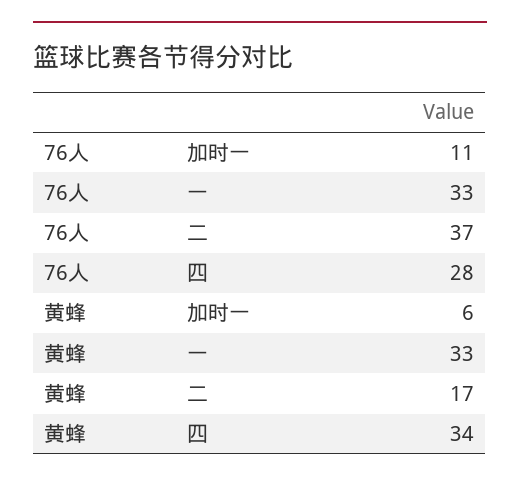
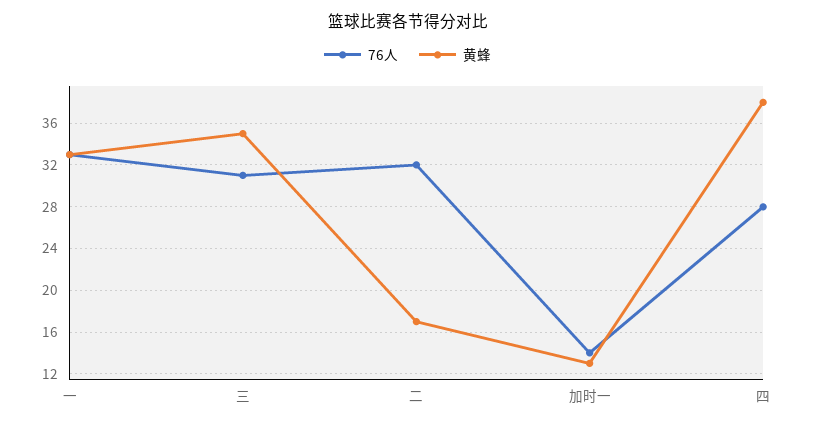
  {
    "76人": {
-     "加时一": 11,
+     "加时一": 14,
      "一": 33,
-     "二": 37,
+     "二": 32,
-     "四": 28
+     "四": 28,
+     "三": 31
    },
    "黄蜂": {
-     "加时一": 6,
+     "加时一": 13,
      "一": 33,
      "二": 17,
-     "四": 34
+     "四": 38,
+     "三": 35
    }
  }

